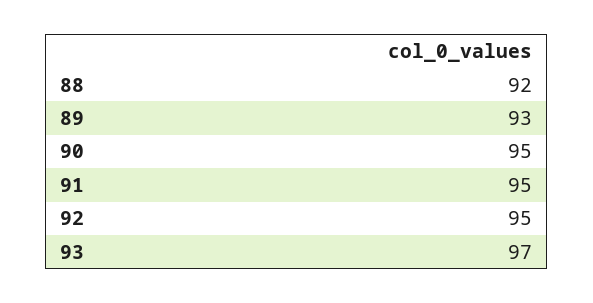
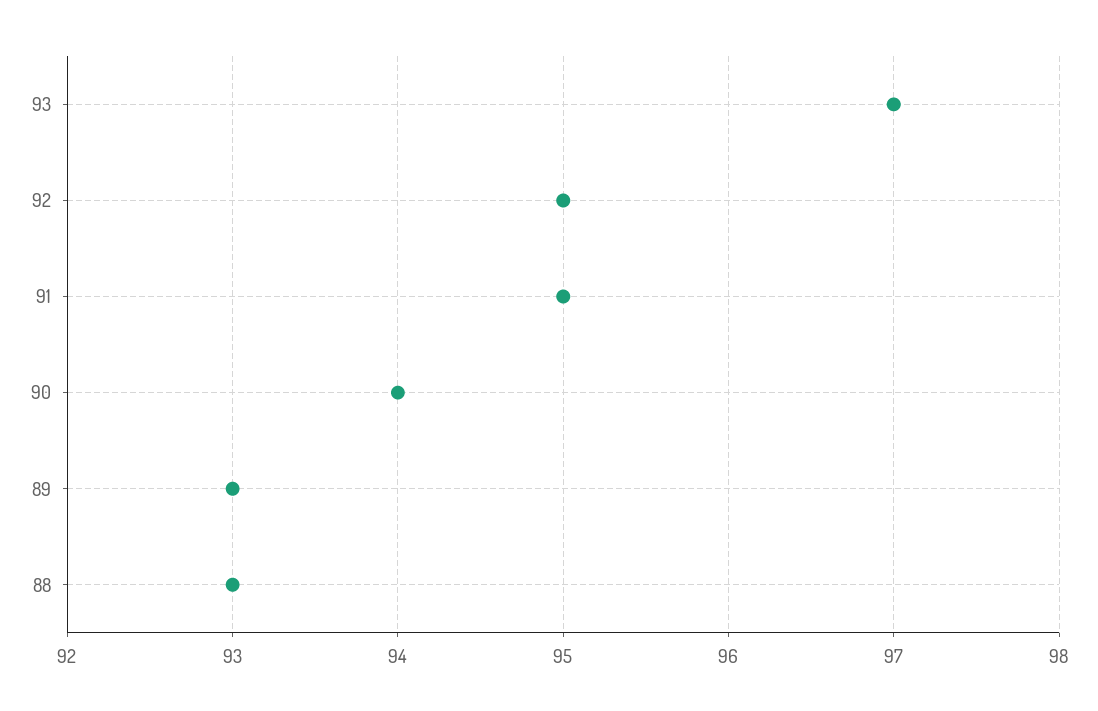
  {
-   "88": 92,
+   "88": 93,
    "89": 93,
-   "90": 95,
+   "90": 94,
    "91": 95,
    "92": 95,
    "93": 97
  }

